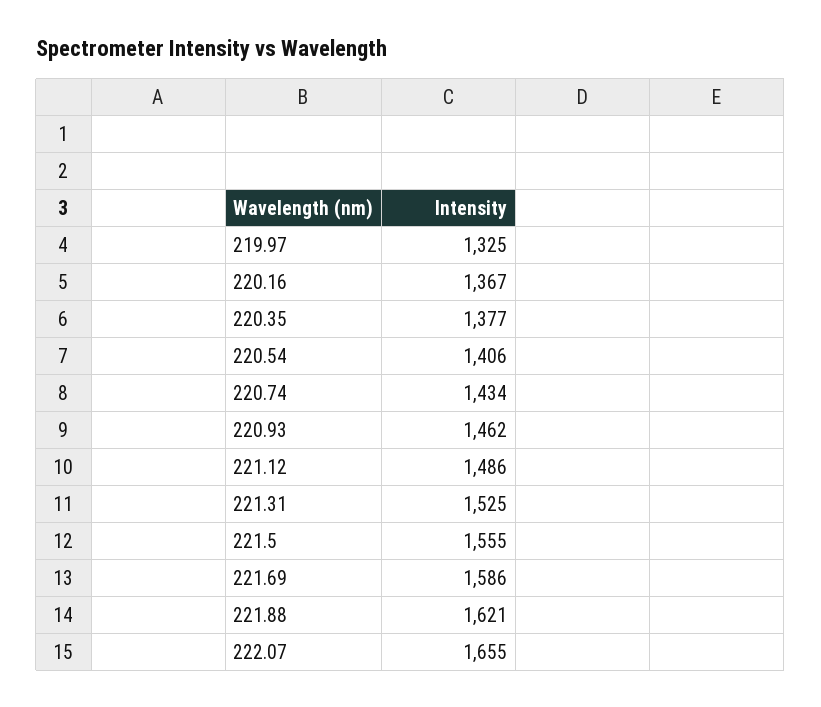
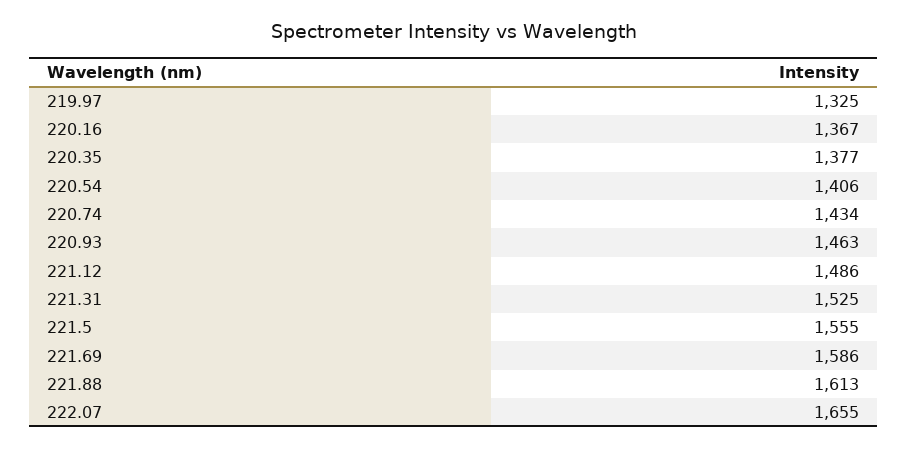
  {
    "219.97": 1325,
    "220.16": 1367,
    "220.35": 1377,
    "220.54": 1406,
    "220.74": 1434,
-   "220.93": 1462,
+   "220.93": 1463,
    "221.12": 1486,
    "221.31": 1525,
    "221.5": 1555,
    "221.69": 1586,
-   "221.88": 1621,
+   "221.88": 1613,
    "222.07": 1655
  }

